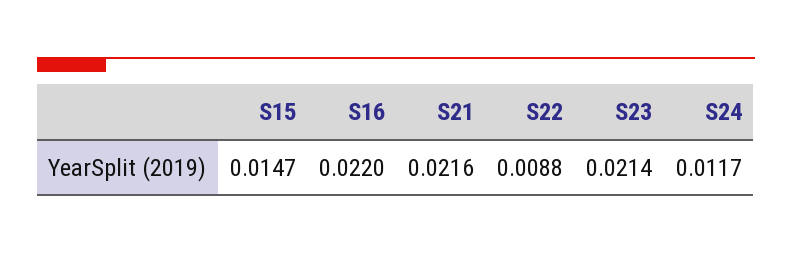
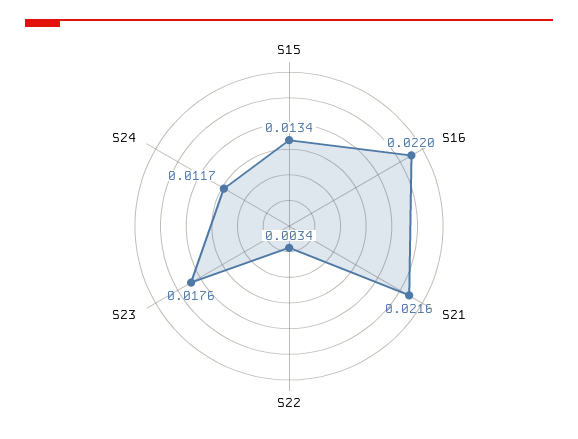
  {
-   "S15": 0.0147,
+   "S15": 0.0134,
    "S16": 0.022,
    "S21": 0.0216,
-   "S22": 0.0088,
+   "S22": 0.0034,
-   "S23": 0.0214,
+   "S23": 0.0176,
    "S24": 0.0117
  }

